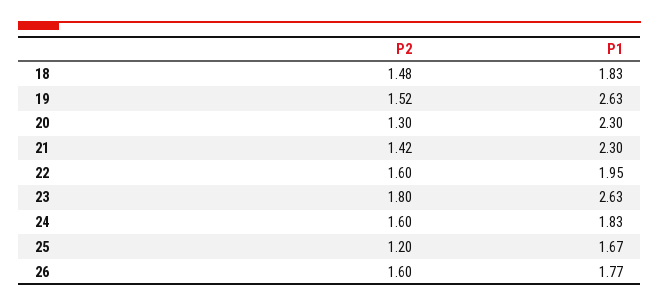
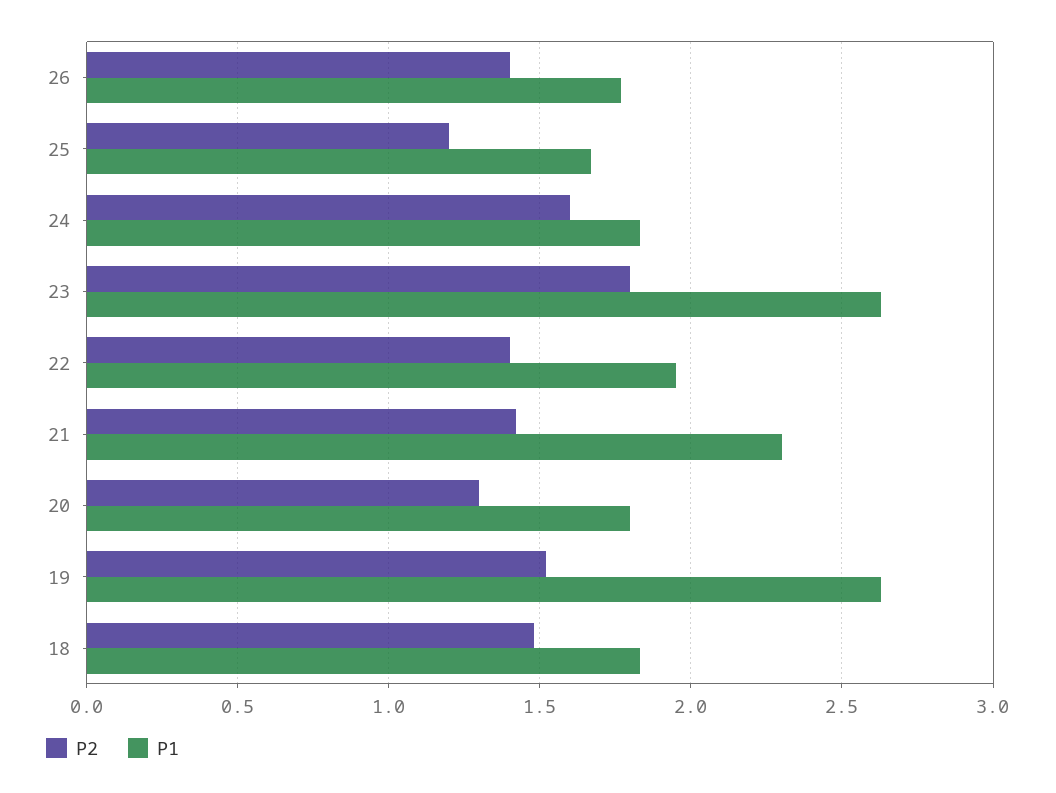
  {
    "P2": {
      "18": 1.48,
      "19": 1.52,
      "20": 1.3,
      "21": 1.42,
-     "22": 1.6,
+     "22": 1.4,
      "23": 1.8,
      "24": 1.6,
      "25": 1.2,
-     "26": 1.6
+     "26": 1.4
    },
    "P1": {
      "18": 1.83,
      "19": 2.63,
-     "20": 2.3,
+     "20": 1.8,
      "21": 2.3,
      "22": 1.95,
      "23": 2.63,
      "24": 1.83,
      "25": 1.67,
      "26": 1.77
    }
  }

